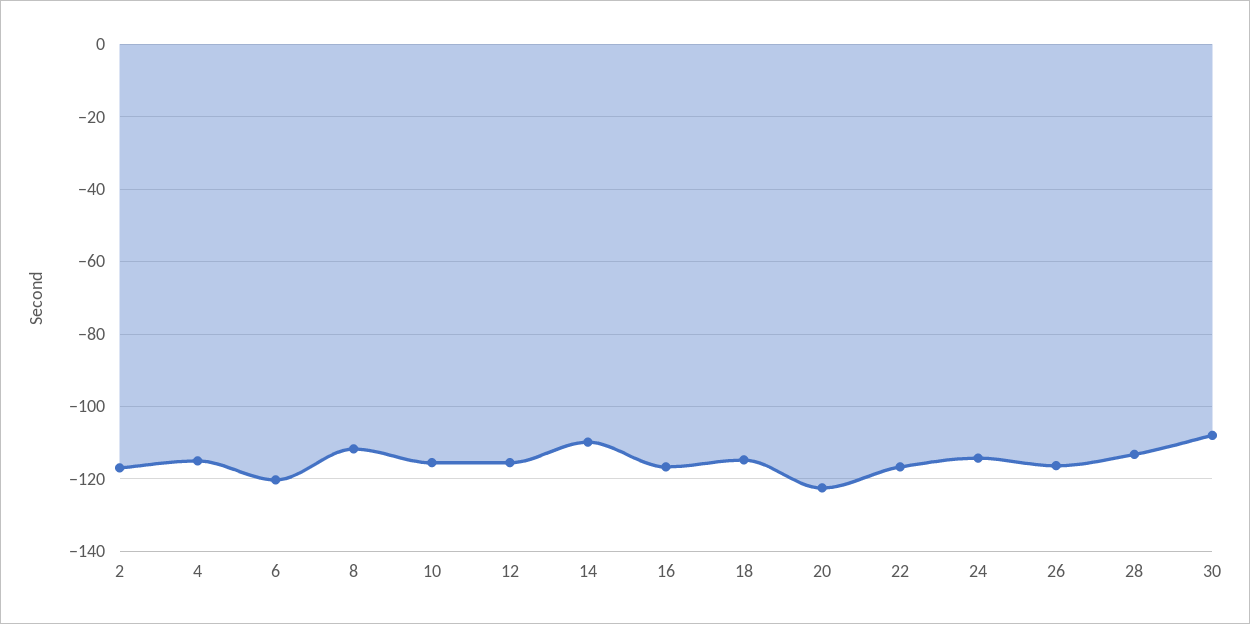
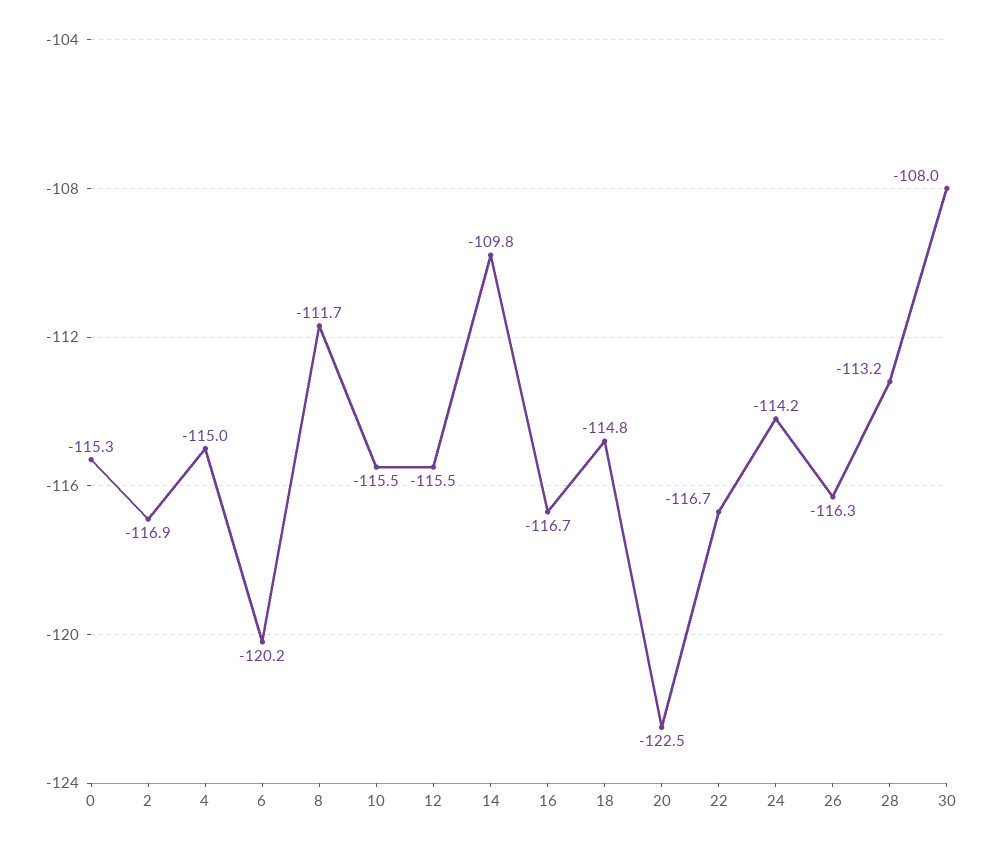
  {
    "2": -116.9,
    "4": -115,
    "6": -120.2,
    "8": -111.7,
    "10": -115.5,
    "12": -115.5,
    "14": -109.8,
    "16": -116.7,
    "18": -114.8,
    "20": -122.5,
    "22": -116.7,
    "24": -114.2,
    "26": -116.3,
    "28": -113.2,
-   "30": -108
+   "30": -108,
+   "0": -115.3
  }

